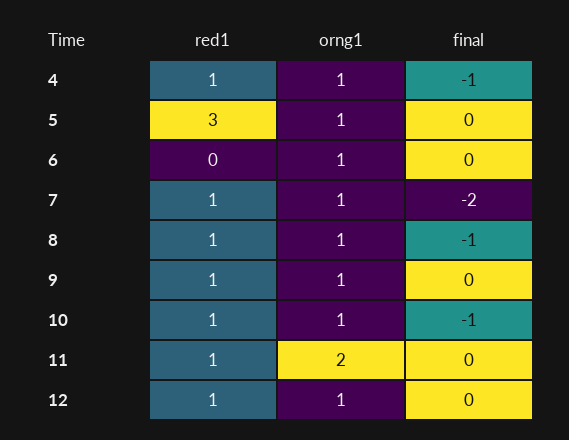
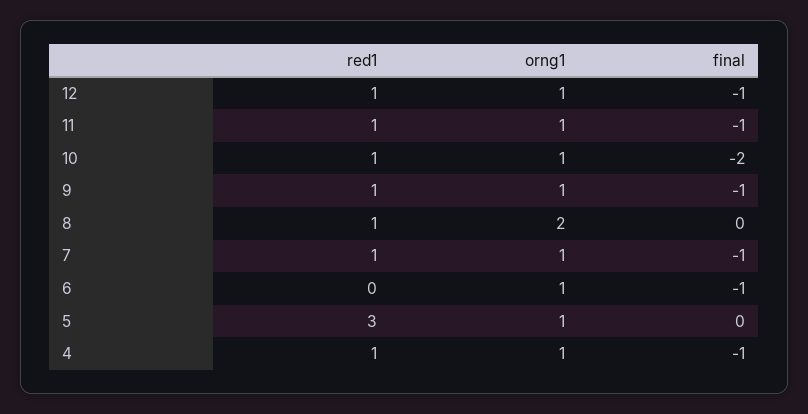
  {
    "red1": {
      "4": 1,
      "5": 3,
      "6": 0,
      "7": 1,
      "8": 1,
      "9": 1,
      "10": 1,
      "11": 1,
      "12": 1
    },
    "orng1": {
      "4": 1,
      "5": 1,
      "6": 1,
      "7": 1,
-     "8": 1,
+     "8": 2,
      "9": 1,
      "10": 1,
-     "11": 2,
+     "11": 1,
      "12": 1
    },
    "final": {
      "4": -1,
      "5": 0,
-     "6": 0,
+     "6": -1,
-     "7": -2,
+     "7": -1,
-     "8": -1,
+     "8": 0,
-     "9": 0,
+     "9": -1,
-     "10": -1,
+     "10": -2,
-     "11": 0,
+     "11": -1,
-     "12": 0
+     "12": -1
    }
  }

